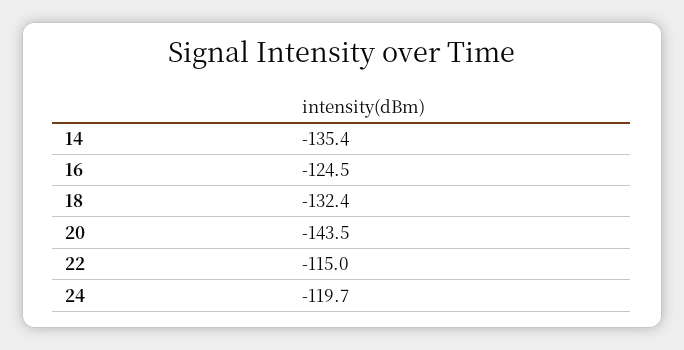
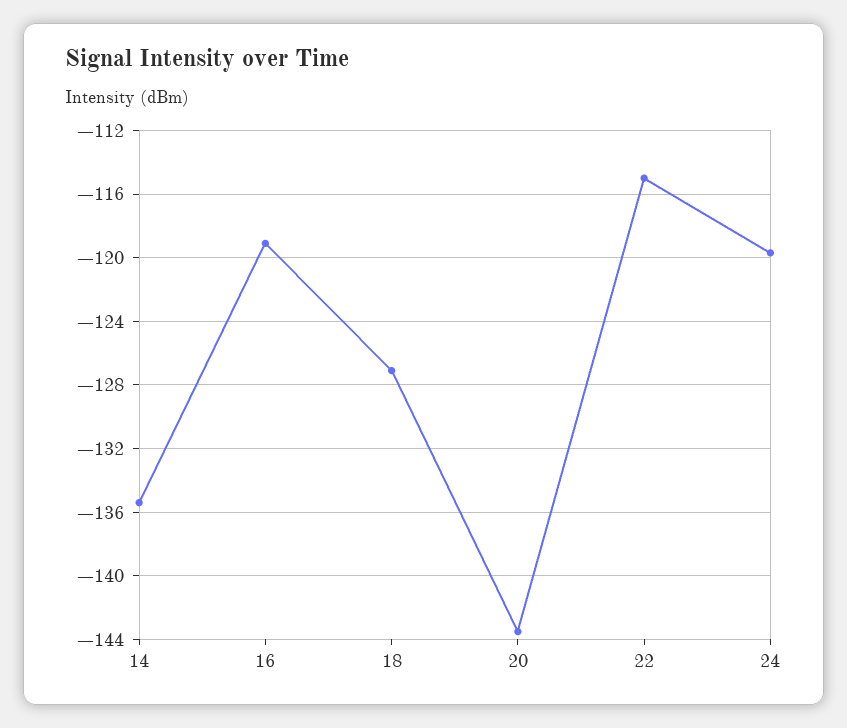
  {
    "14": -135.4,
-   "16": -124.5,
+   "16": -119,
-   "18": -132.4,
+   "18": -127,
    "20": -143.5,
    "22": -115,
    "24": -119.7
  }

